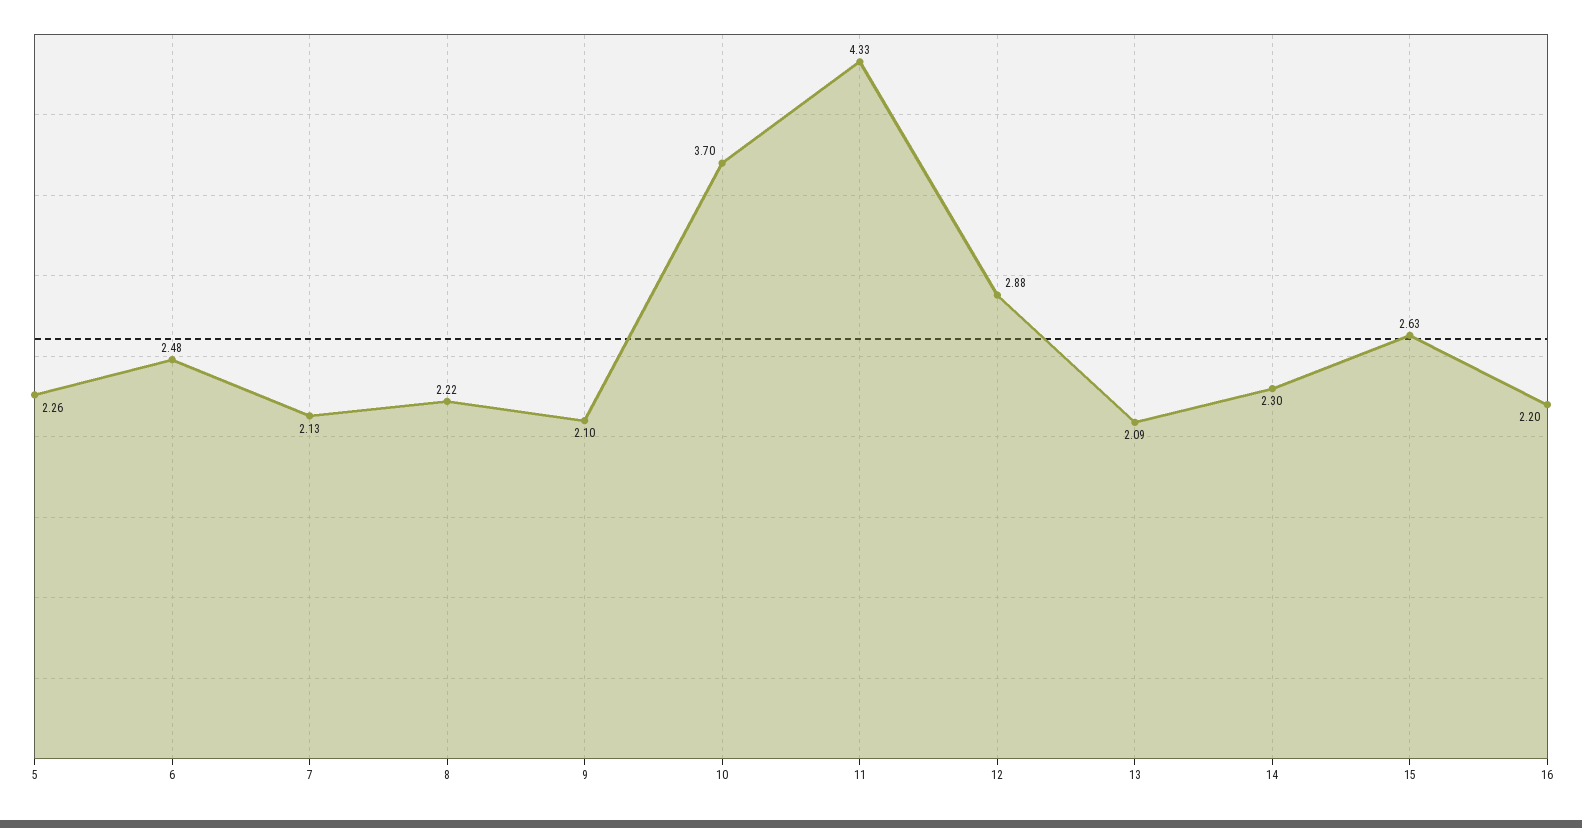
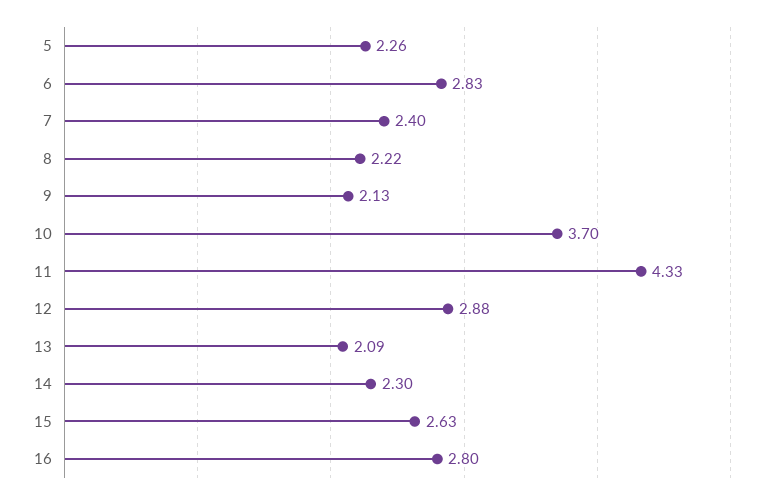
  {
    "5": 2.26,
-   "6": 2.48,
+   "6": 2.83,
-   "7": 2.13,
+   "7": 2.4,
    "8": 2.22,
-   "9": 2.1,
+   "9": 2.13,
    "10": 3.7,
    "11": 4.33,
    "12": 2.88,
    "13": 2.09,
    "14": 2.3,
    "15": 2.63,
-   "16": 2.2
+   "16": 2.8
  }

